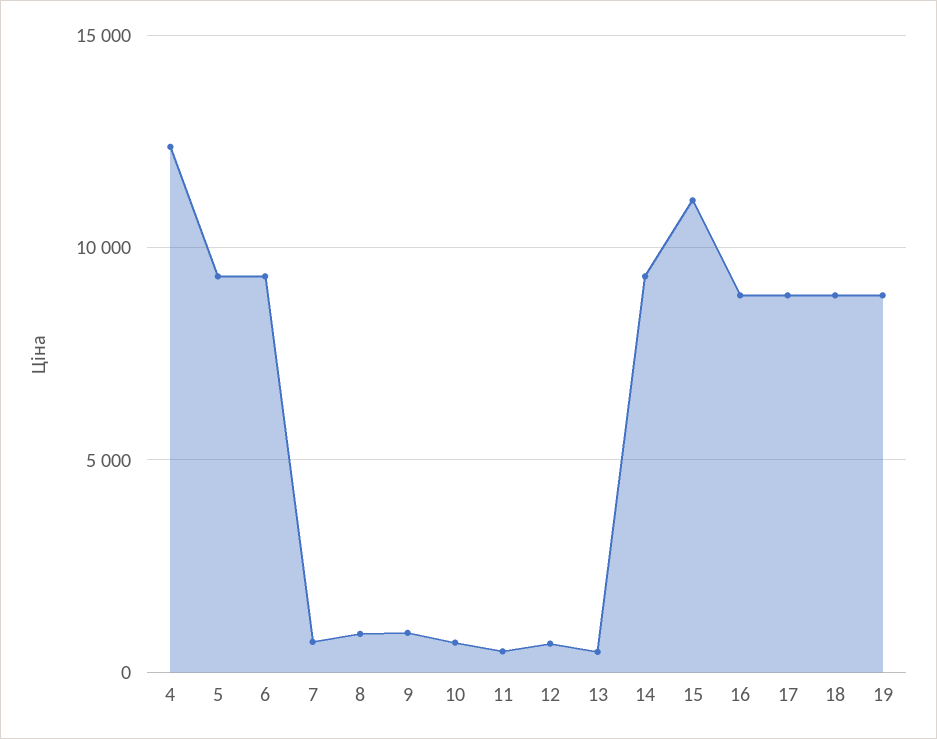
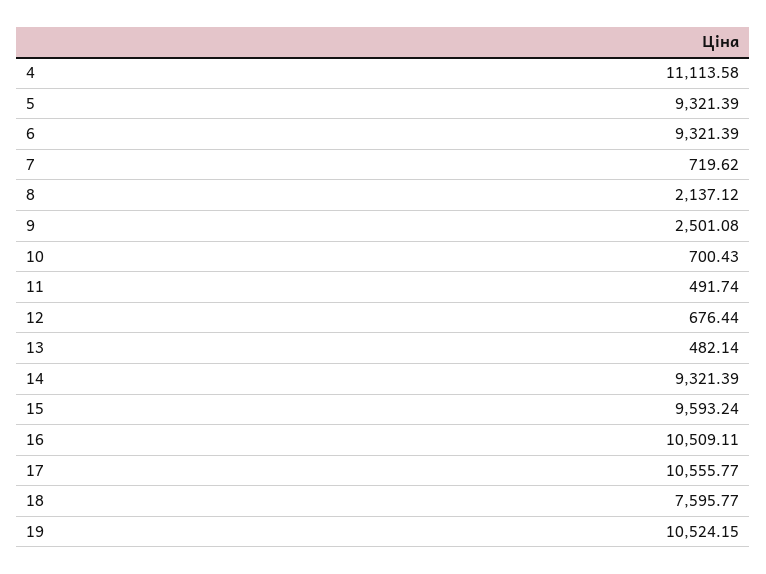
  {
-   "4": 12500,
+   "4": 11113.58,
    "5": 9321.39,
    "6": 9321.39,
    "7": 719.62,
-   "8": 1000,
+   "8": 2137.12,
-   "9": 1000,
+   "9": 2501.08,
    "10": 700.43,
    "11": 491.74,
    "12": 676.44,
    "13": 482.14,
    "14": 9321.39,
-   "15": 11000,
+   "15": 9593.24,
-   "16": 9000,
+   "16": 10509.11,
-   "17": 9000,
+   "17": 10555.77,
-   "18": 9000,
+   "18": 7595.77,
-   "19": 9000
+   "19": 10524.15
  }

